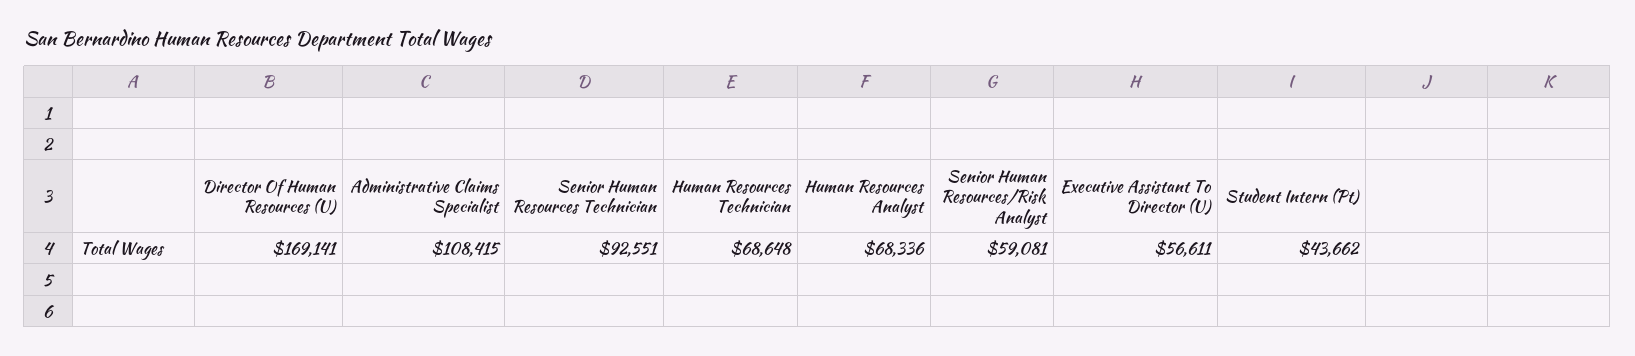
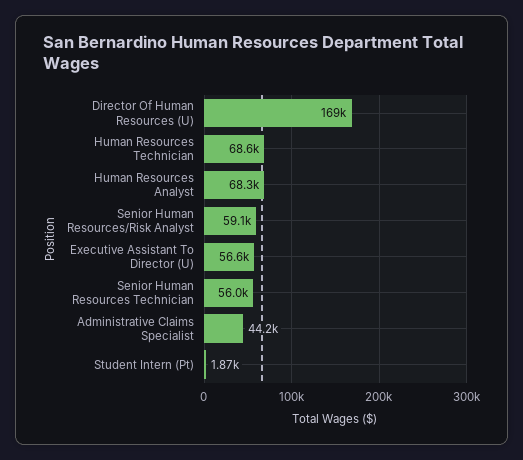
  {
    "Director Of Human Resources (U)": 169141,
-   "Administrative Claims Specialist": 108415,
+   "Administrative Claims Specialist": 44200,
-   "Senior Human Resources Technician": 92551,
+   "Senior Human Resources Technician": 56000,
    "Human Resources Technician": 68648,
    "Human Resources Analyst": 68336,
    "Senior Human Resources/Risk Analyst": 59081,
    "Executive Assistant To Director (U)": 56611,
-   "Student Intern (Pt)": 43662
+   "Student Intern (Pt)": 1870
  }

